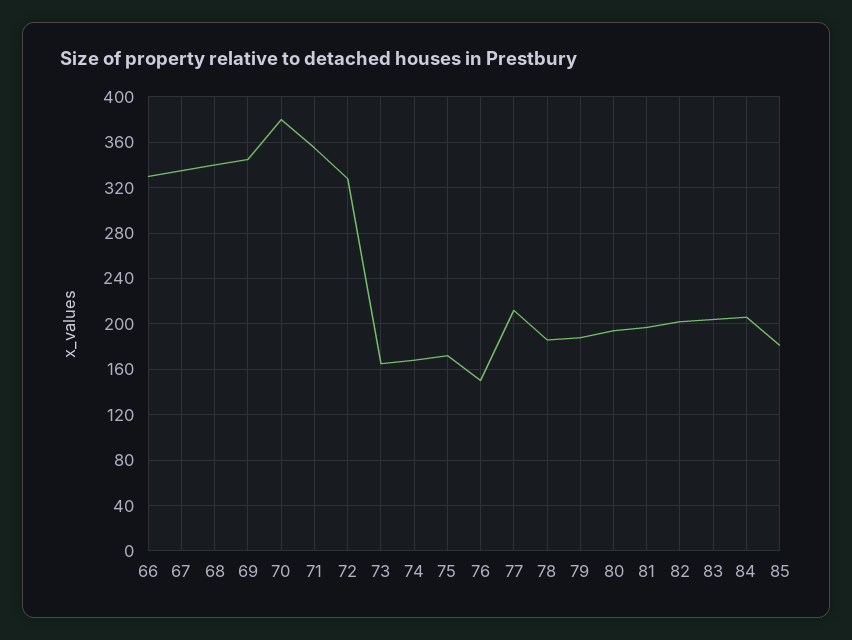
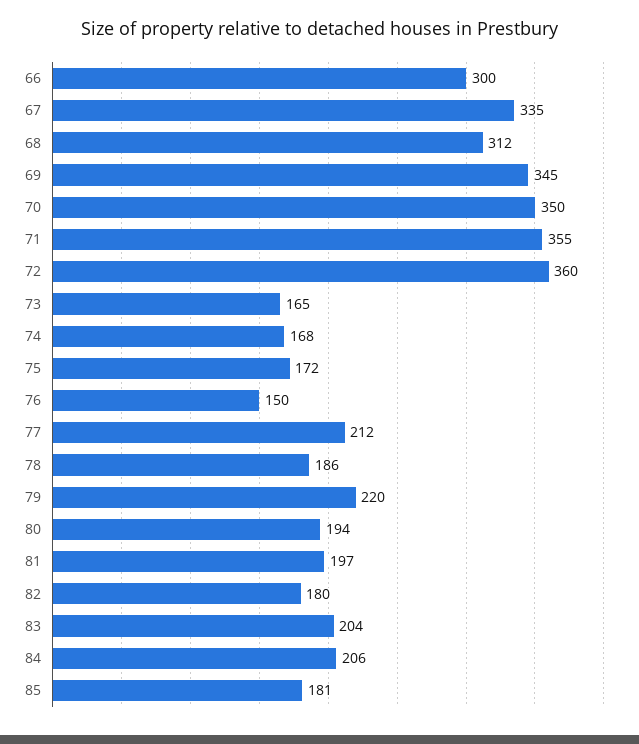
  {
-   "66": 330,
+   "66": 300,
    "67": 335,
-   "68": 340,
+   "68": 312,
    "69": 345,
-   "70": 380,
+   "70": 350,
    "71": 355,
-   "72": 330,
+   "72": 360,
    "73": 165,
    "74": 168,
    "75": 172,
    "76": 150,
    "77": 212,
    "78": 186,
-   "79": 190,
+   "79": 220,
    "80": 194,
    "81": 197,
-   "82": 200,
+   "82": 180,
    "83": 204,
    "84": 206,
    "85": 181
  }

